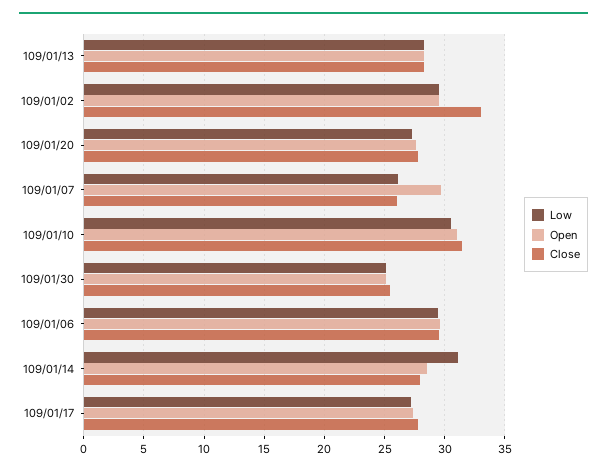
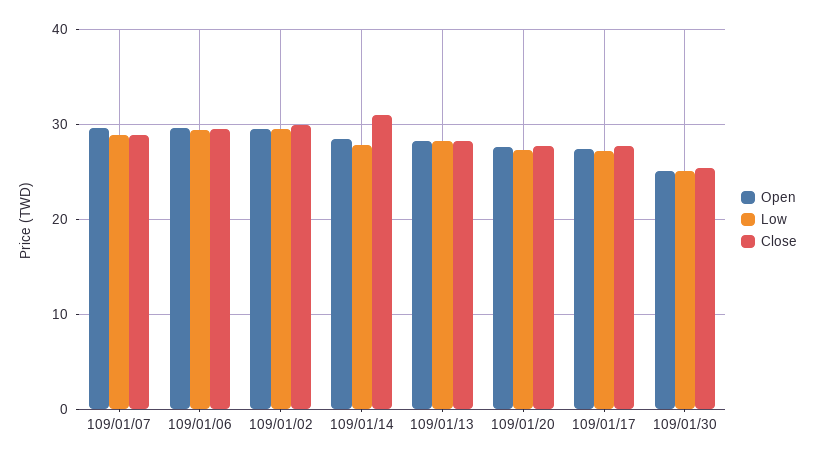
  {
    "Low": {
      "109/01/13": 28.5,
      "109/01/02": 29.5,
      "109/01/20": 27.5,
-     "109/01/07": 26,
+     "109/01/07": 29,
-     "109/01/10": 30.5,
      "109/01/30": 25,
      "109/01/06": 29.5,
-     "109/01/14": 31,
+     "109/01/14": 28,
      "109/01/17": 27
    },
    "Open": {
      "109/01/13": 28.5,
      "109/01/02": 29.5,
      "109/01/20": 27.5,
      "109/01/07": 29.5,
-     "109/01/10": 31,
      "109/01/30": 25,
      "109/01/06": 29.5,
      "109/01/14": 28.5,
      "109/01/17": 27.5
    },
    "Close": {
      "109/01/13": 28.5,
-     "109/01/02": 33,
+     "109/01/02": 30,
      "109/01/20": 28,
-     "109/01/07": 26,
+     "109/01/07": 29,
-     "109/01/10": 31.5,
      "109/01/30": 25.5,
      "109/01/06": 29.5,
-     "109/01/14": 28,
+     "109/01/14": 31,
      "109/01/17": 28
    }
  }

